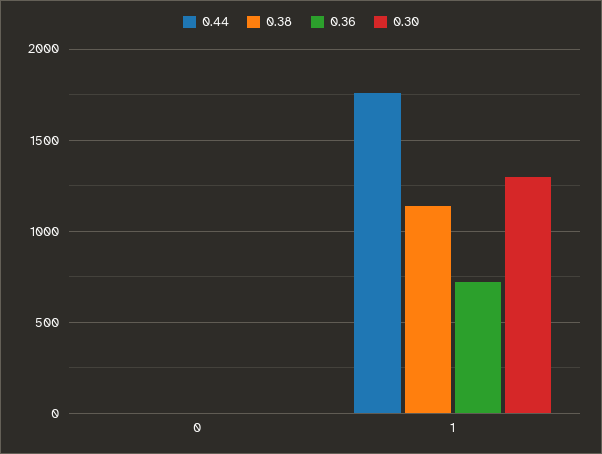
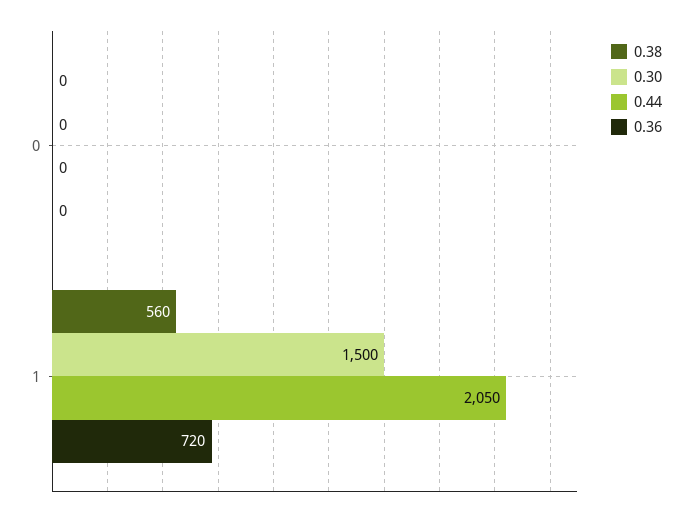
  {
    "0.44": {
      "0": 0,
-     "1": 1750
+     "1": 2050
    },
    "0.38": {
      "0": 0,
-     "1": 1150
+     "1": 560
    },
    "0.36": {
      "0": 0,
      "1": 720
    },
    "0.30": {
      "0": 0,
-     "1": 1300
+     "1": 1500
    }
  }

